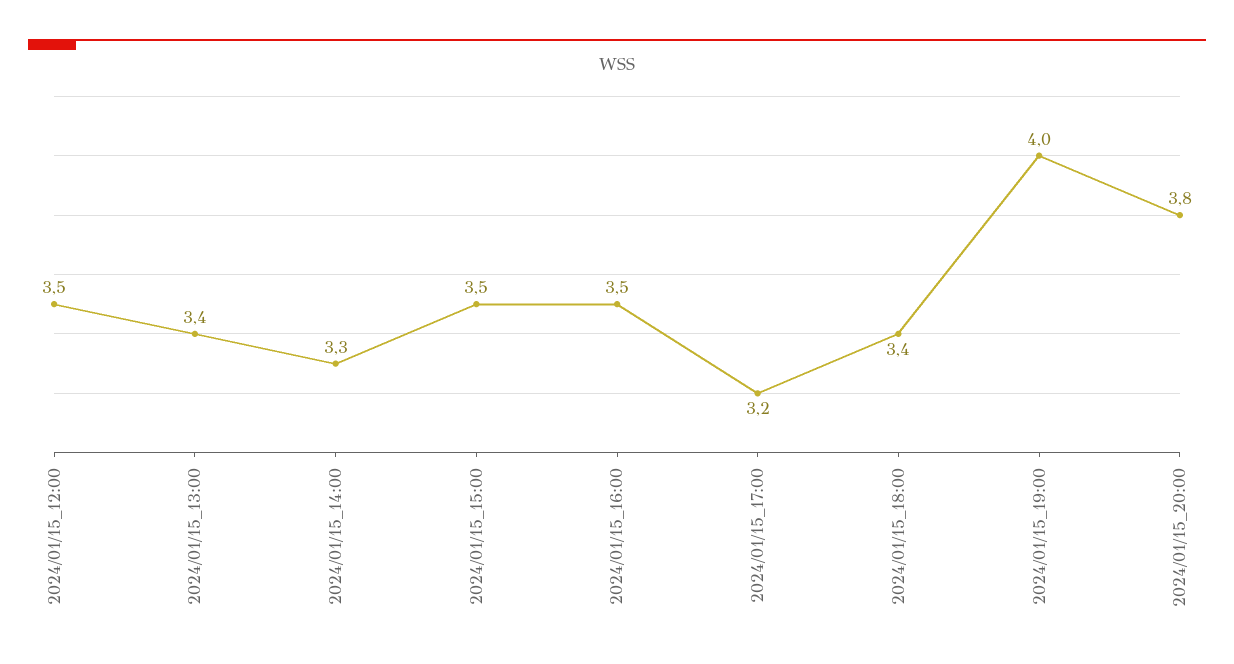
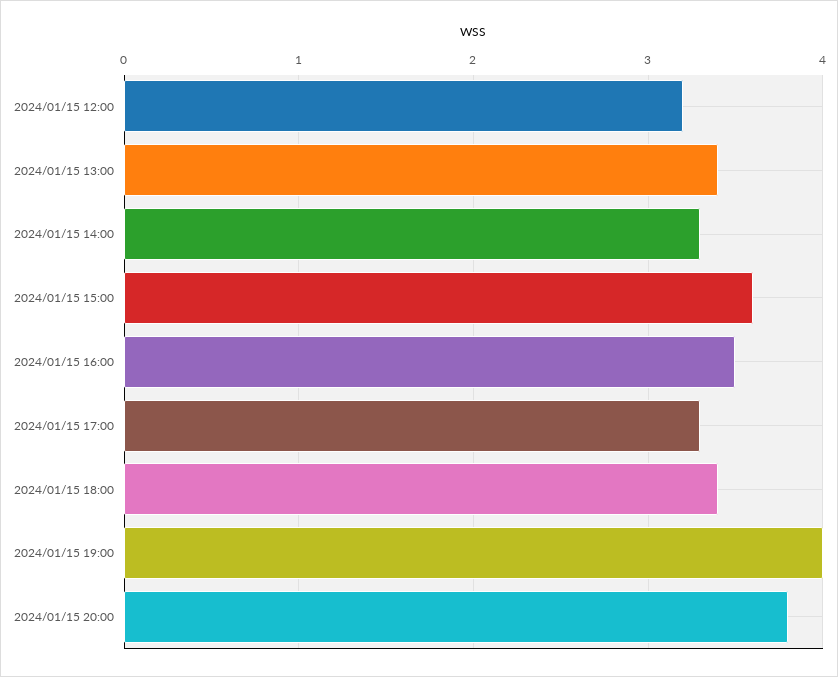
  {
-   "2024/01/15_12:00": 3.5,
+   "2024/01/15_12:00": 3.2,
    "2024/01/15_13:00": 3.4,
    "2024/01/15_14:00": 3.3,
-   "2024/01/15_15:00": 3.5,
+   "2024/01/15_15:00": 3.6,
    "2024/01/15_16:00": 3.5,
-   "2024/01/15_17:00": 3.2,
+   "2024/01/15_17:00": 3.3,
    "2024/01/15_18:00": 3.4,
    "2024/01/15_19:00": 4,
    "2024/01/15_20:00": 3.8
  }

